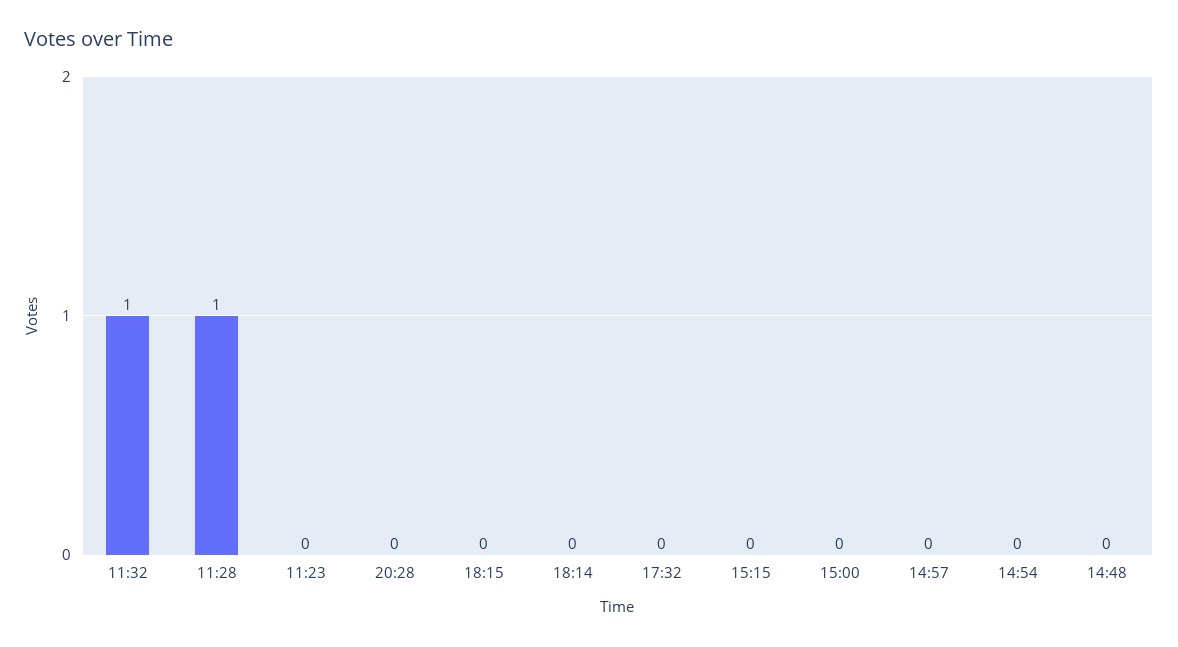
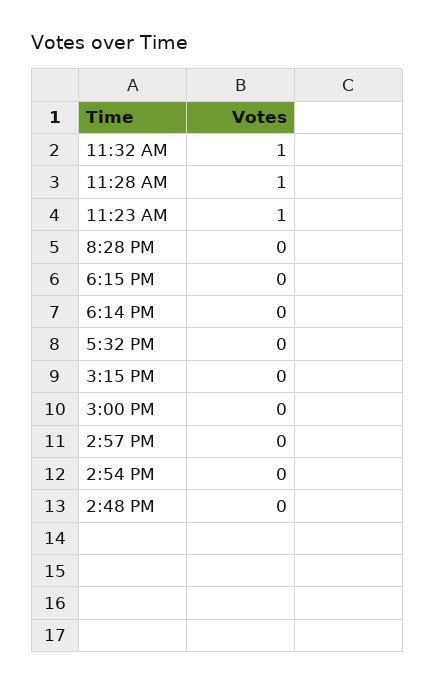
  {
    "11:32": 1,
    "11:28": 1,
-   "11:23": 0,
+   "11:23": 1,
    "20:28": 0,
    "18:15": 0,
    "18:14": 0,
    "17:32": 0,
    "15:15": 0,
    "15:00": 0,
    "14:57": 0,
    "14:54": 0,
    "14:48": 0
  }

